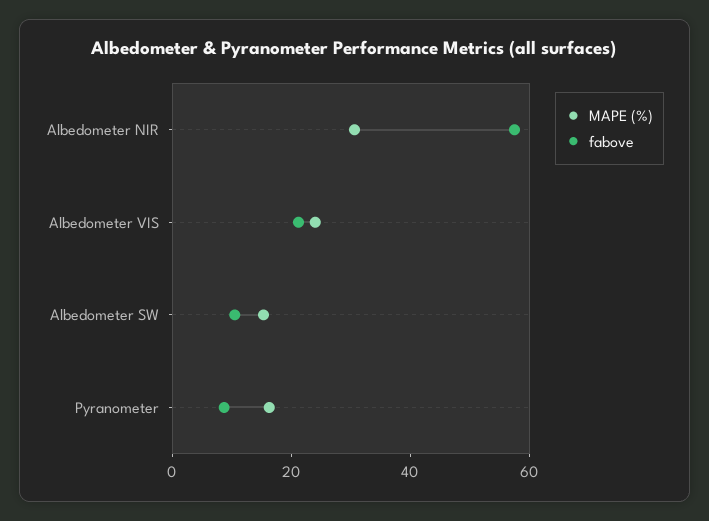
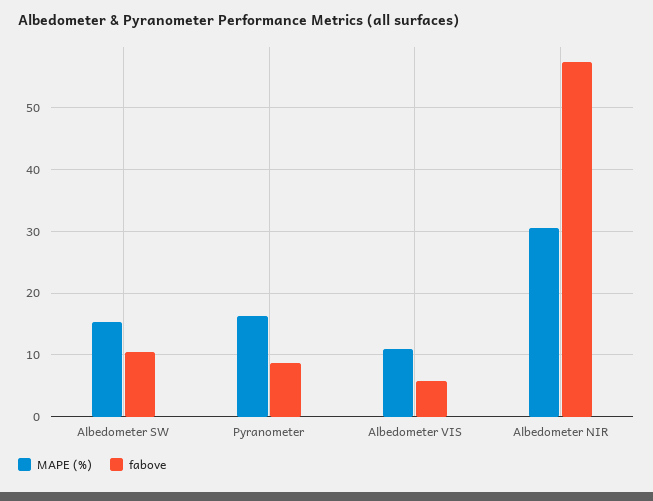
  {
    "MAPE (%)": {
      "Albedometer NIR": 31,
-     "Albedometer VIS": 25,
+     "Albedometer VIS": 11,
      "Albedometer SW": 15,
      "Pyranometer": 16
    },
    "fabove": {
      "Albedometer NIR": 58,
-     "Albedometer VIS": 20,
+     "Albedometer VIS": 6,
      "Albedometer SW": 11,
      "Pyranometer": 9
    }
  }

